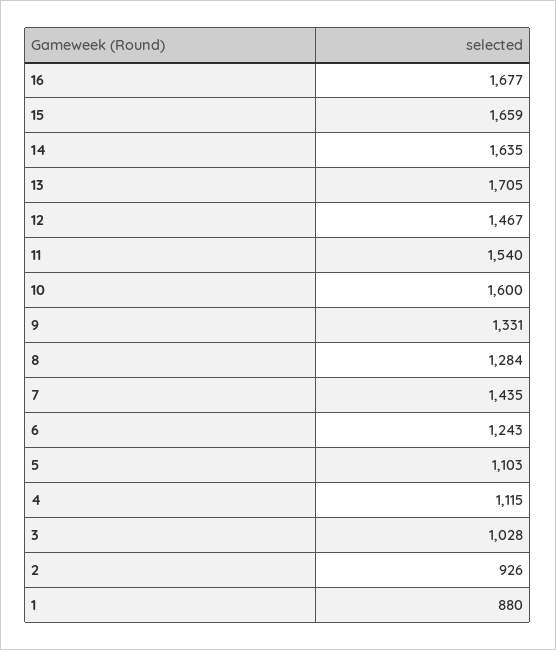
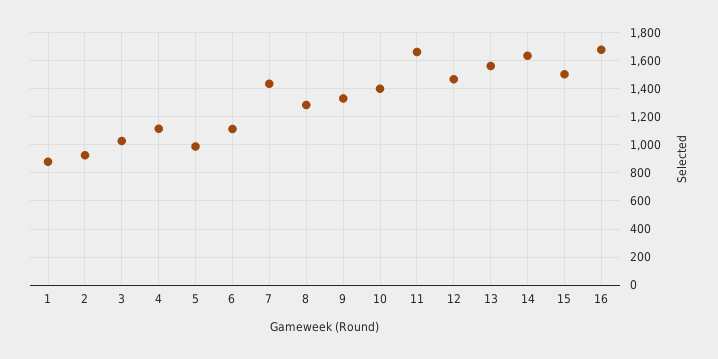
  {
    "16": 1677,
-   "15": 1659,
+   "15": 1500,
    "14": 1635,
-   "13": 1705,
+   "13": 1550,
    "12": 1467,
-   "11": 1540,
+   "11": 1650,
-   "10": 1600,
+   "10": 1400,
    "9": 1331,
    "8": 1284,
    "7": 1435,
-   "6": 1243,
+   "6": 1100,
-   "5": 1103,
+   "5": 1000,
    "4": 1115,
    "3": 1028,
    "2": 926,
    "1": 880
  }

